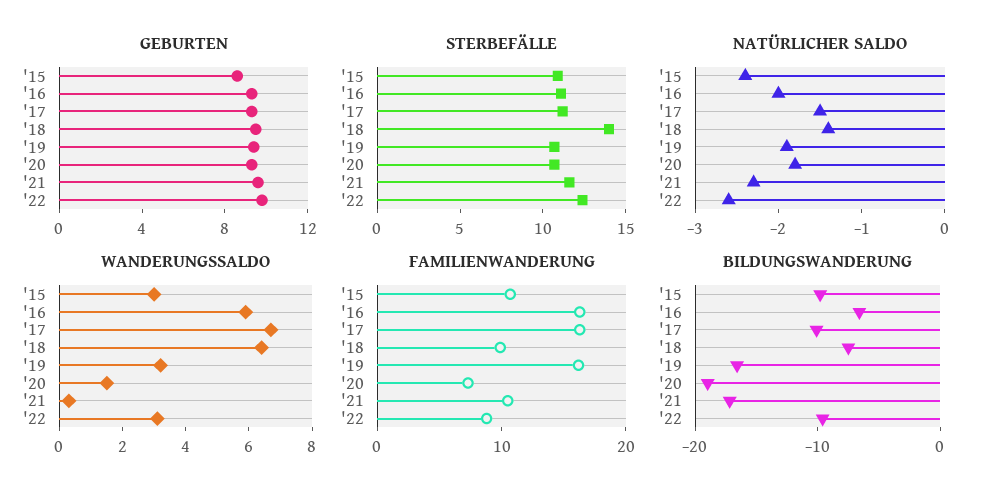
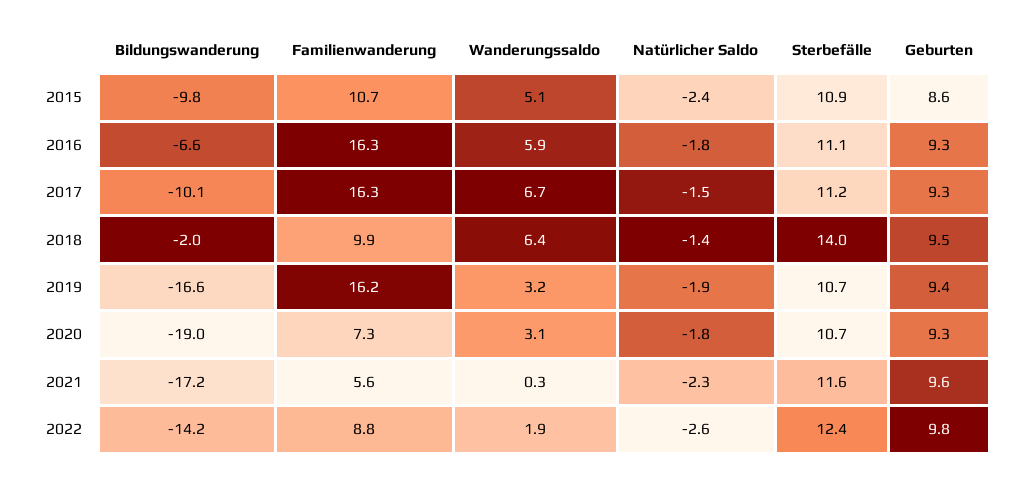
  {
    "GEBURTEN": {
      "'15": 8.6,
      "'16": 9.3,
      "'17": 9.3,
      "'18": 9.5,
      "'19": 9.4,
      "'20": 9.3,
      "'21": 9.6,
      "'22": 9.8
    },
    "STERBEFÄLLE": {
      "'15": 10.9,
      "'16": 11.1,
      "'17": 11.2,
      "'18": 14,
      "'19": 10.7,
      "'20": 10.7,
      "'21": 11.6,
      "'22": 12.4
    },
    "NATÜRLICHER SALDO": {
      "'15": -2.4,
-     "'16": -2,
+     "'16": -1.8,
      "'17": -1.5,
      "'18": -1.4,
      "'19": -1.9,
      "'20": -1.8,
      "'21": -2.3,
      "'22": -2.6
    },
    "WANDERUNGSSALDO": {
-     "'15": 3,
+     "'15": 5.1,
      "'16": 5.9,
      "'17": 6.7,
      "'18": 6.4,
      "'19": 3.2,
-     "'20": 1.5,
+     "'20": 3.1,
      "'21": 0.3,
-     "'22": 3
+     "'22": 1.9
    },
    "FAMILIENWANDERUNG": {
      "'15": 10.7,
      "'16": 16.3,
      "'17": 16.3,
      "'18": 9.9,
      "'19": 16.2,
      "'20": 7.3,
-     "'21": 10,
+     "'21": 5.6,
      "'22": 8.8
    },
    "BILDUNGSWANDERUNG": {
      "'15": -9.8,
      "'16": -6.6,
      "'17": -10.1,
-     "'18": -8,
+     "'18": -2,
      "'19": -16.6,
      "'20": -19,
      "'21": -17.2,
-     "'22": -10
+     "'22": -14.2
    }
  }

